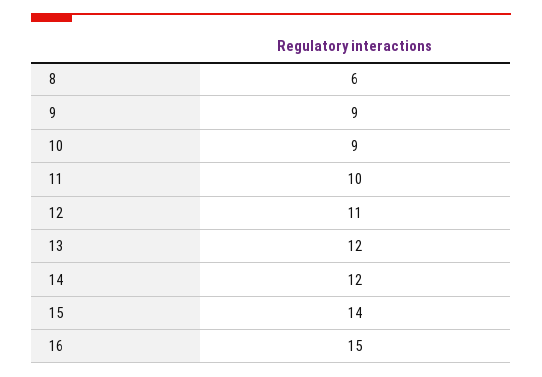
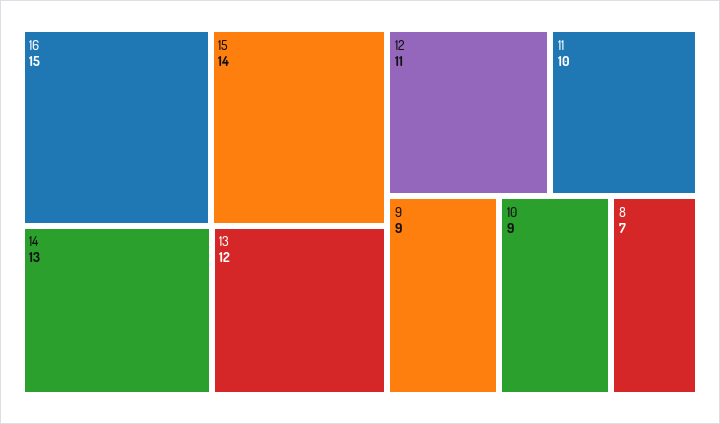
  {
-   "8": 6,
+   "8": 7,
    "9": 9,
    "10": 9,
    "11": 10,
    "12": 11,
    "13": 12,
-   "14": 12,
+   "14": 13,
    "15": 14,
    "16": 15
  }

